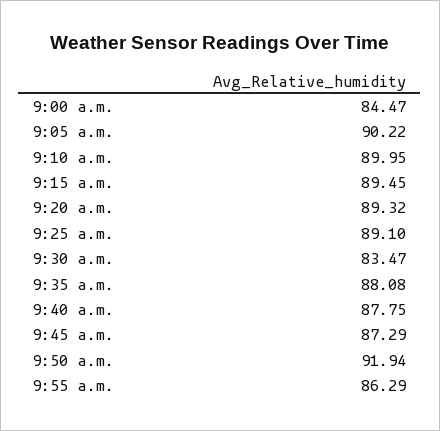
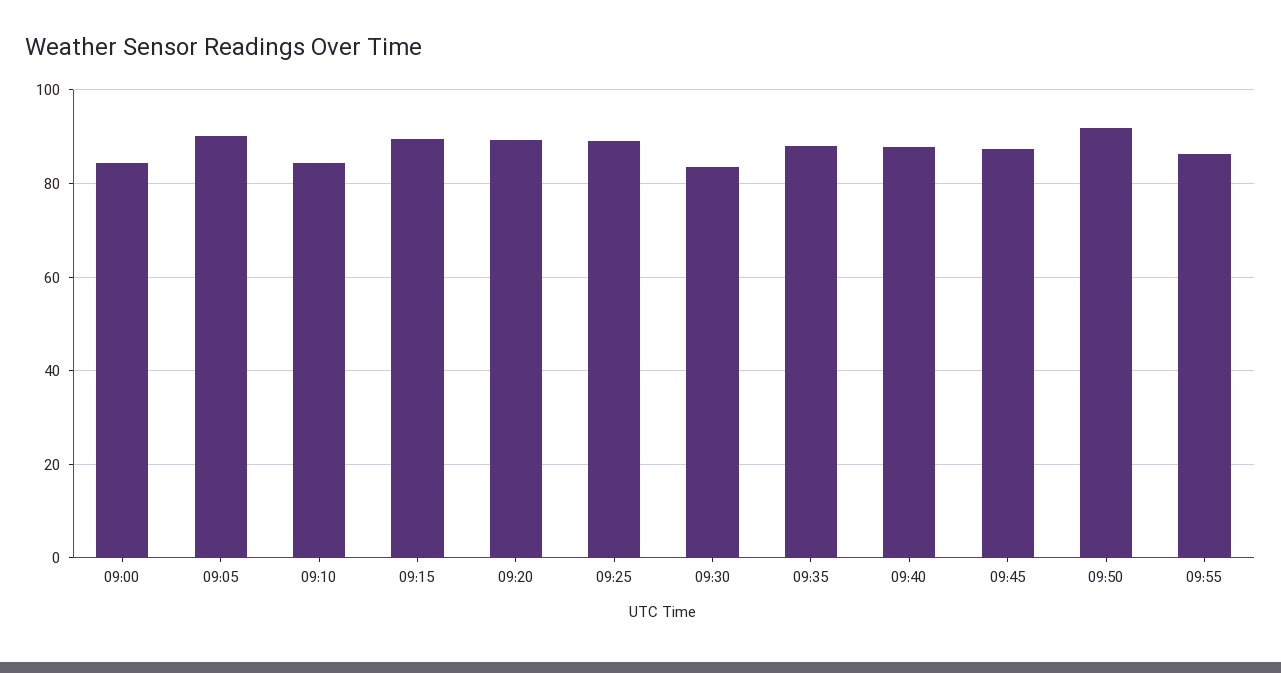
  {
    "9:00 a.m.": 84.47,
    "9:05 a.m.": 90.22,
-   "9:10 a.m.": 89.95,
+   "9:10 a.m.": 84,
    "9:15 a.m.": 89.45,
    "9:20 a.m.": 89.32,
    "9:25 a.m.": 89.1,
    "9:30 a.m.": 83.47,
    "9:35 a.m.": 88.08,
    "9:40 a.m.": 87.75,
    "9:45 a.m.": 87.29,
    "9:50 a.m.": 91.94,
    "9:55 a.m.": 86.29
  }

